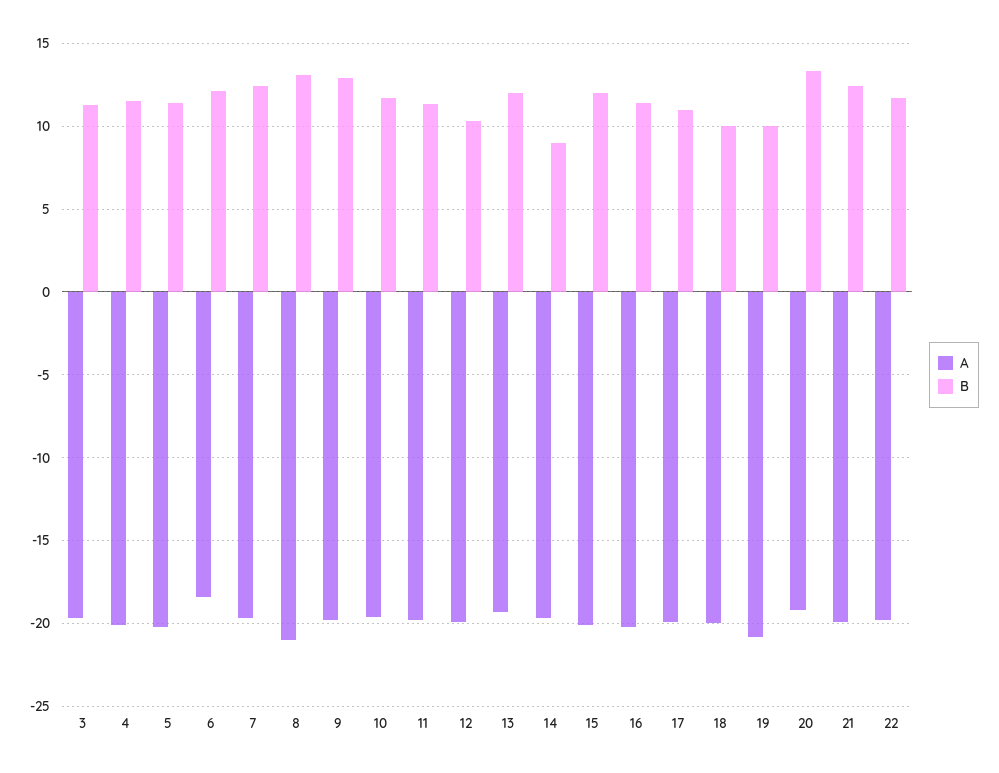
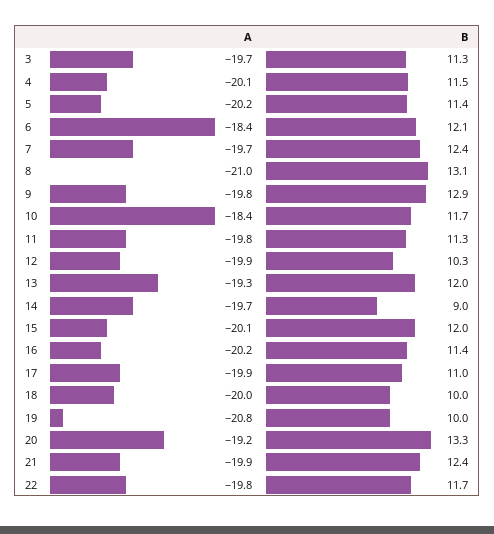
  {
    "A": {
      "3": -19.7,
      "4": -20.1,
      "5": -20.2,
      "6": -18.4,
      "7": -19.7,
      "8": -21,
      "9": -19.8,
-     "10": -19.5,
+     "10": -18.4,
      "11": -19.8,
      "12": -19.9,
      "13": -19.3,
      "14": -19.7,
      "15": -20.1,
      "16": -20.2,
      "17": -19.9,
      "18": -20,
      "19": -20.8,
      "20": -19.2,
      "21": -19.9,
      "22": -19.8
    },
    "B": {
      "3": 11.3,
      "4": 11.5,
      "5": 11.4,
      "6": 12.1,
      "7": 12.4,
      "8": 13.1,
      "9": 12.9,
      "10": 11.7,
      "11": 11.3,
      "12": 10.3,
      "13": 12,
      "14": 9,
      "15": 12,
      "16": 11.4,
      "17": 11,
      "18": 10,
      "19": 10,
      "20": 13.3,
      "21": 12.4,
      "22": 11.7
    }
  }

